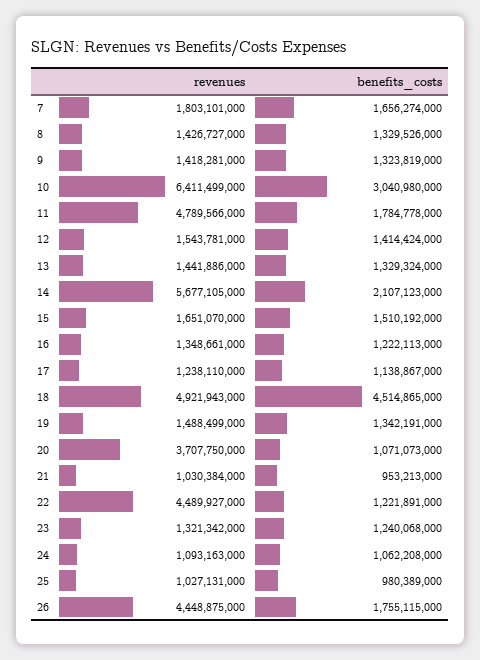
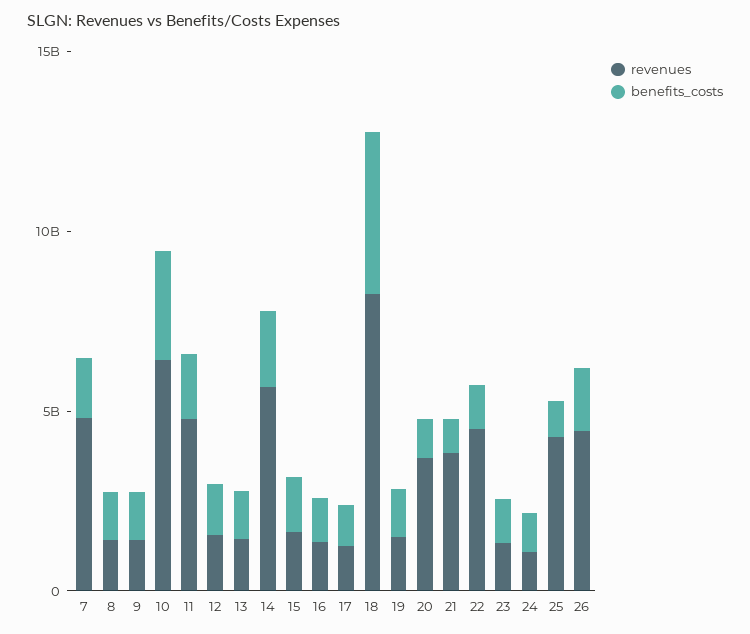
  {
    "revenues": {
-     "7": 1803101000,
+     "7": 5000000000,
      "8": 1426727000,
      "9": 1418281000,
      "10": 6411499000,
      "11": 4789566000,
      "12": 1543781000,
      "13": 1441886000,
      "14": 5677105000,
      "15": 1651070000,
      "16": 1348661000,
      "17": 1238110000,
-     "18": 4921943000,
+     "18": 8000000000,
      "19": 1488499000,
      "20": 3707750000,
-     "21": 1030384000,
+     "21": 4000000000,
      "22": 4489927000,
      "23": 1321342000,
      "24": 1093163000,
-     "25": 1027131000,
+     "25": 4000000000,
      "26": 4448875000
    },
    "benefits_costs": {
      "7": 1656274000,
      "8": 1329526000,
      "9": 1323819000,
      "10": 3040980000,
      "11": 1784778000,
      "12": 1414424000,
      "13": 1329324000,
      "14": 2107123000,
      "15": 1510192000,
      "16": 1222113000,
      "17": 1138867000,
      "18": 4514865000,
      "19": 1342191000,
      "20": 1071073000,
      "21": 953213000,
      "22": 1221891000,
      "23": 1240068000,
      "24": 1062208000,
      "25": 980389000,
      "26": 1755115000
    }
  }

